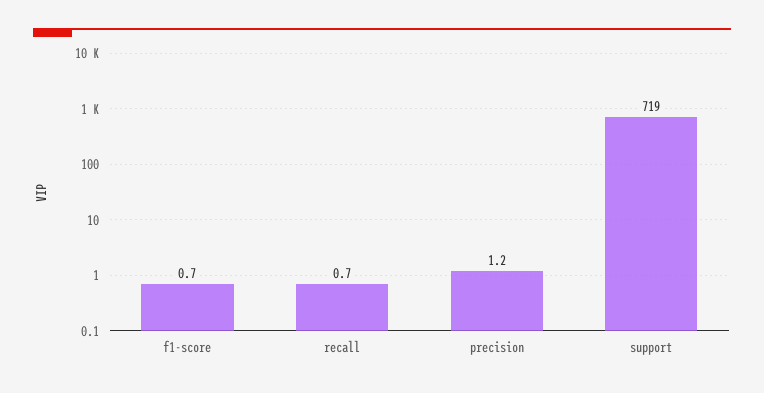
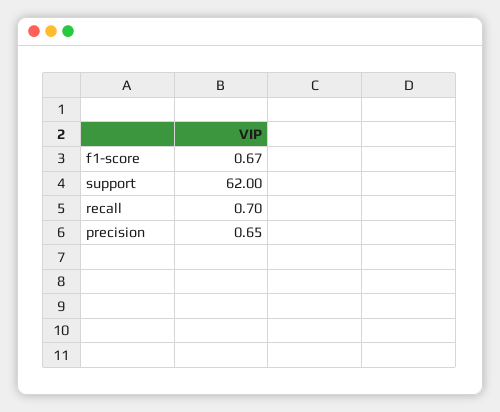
  {
    "f1-score": 0.67,
    "recall": 0.7,
-   "precision": 1.2,
+   "precision": 0.65,
-   "support": 719
+   "support": 62
  }

